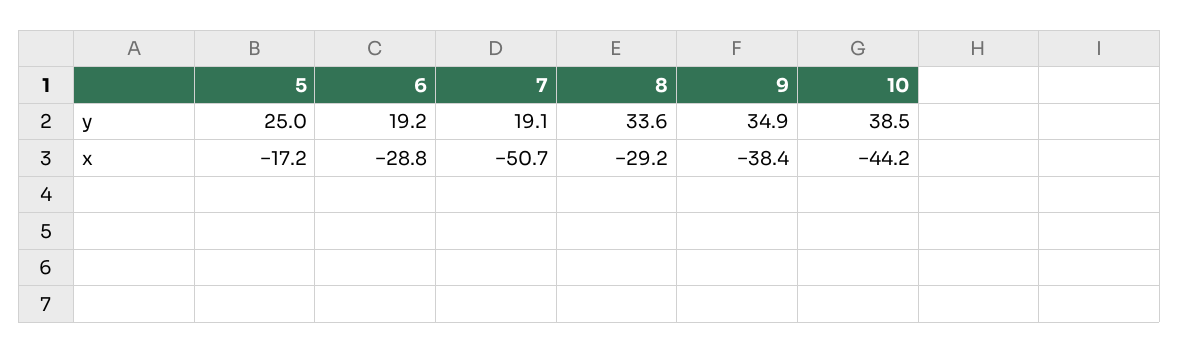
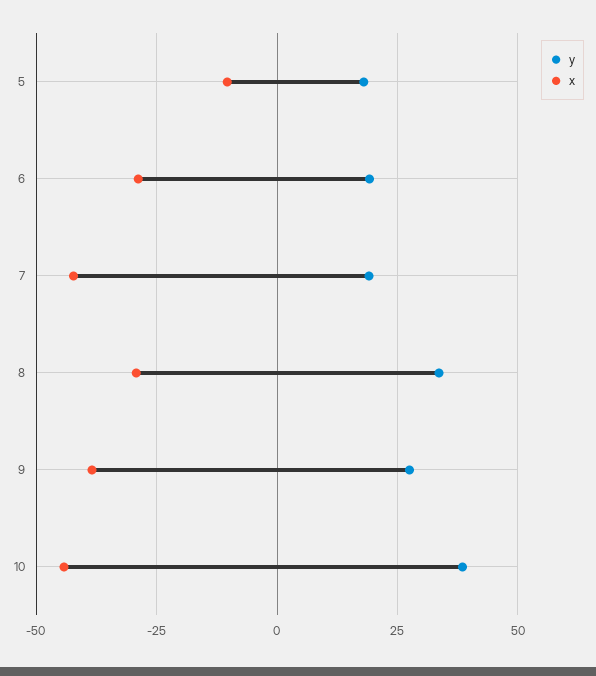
  {
    "y": {
-     "5": 25,
+     "5": 17.5,
      "6": 19.2,
      "7": 19.1,
      "8": 33.6,
-     "9": 34.9,
+     "9": 27.5,
      "10": 38.5
    },
    "x": {
-     "5": -17.2,
+     "5": -10,
      "6": -28.8,
-     "7": -50.7,
+     "7": -42.5,
      "8": -29.2,
      "9": -38.4,
      "10": -44.2
    }
  }

